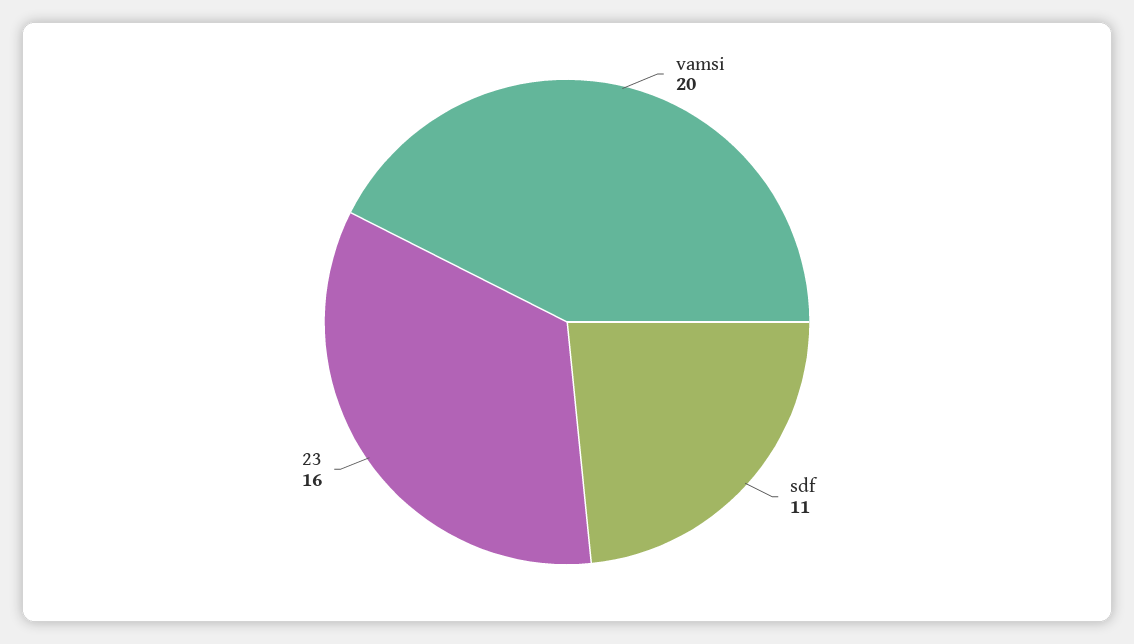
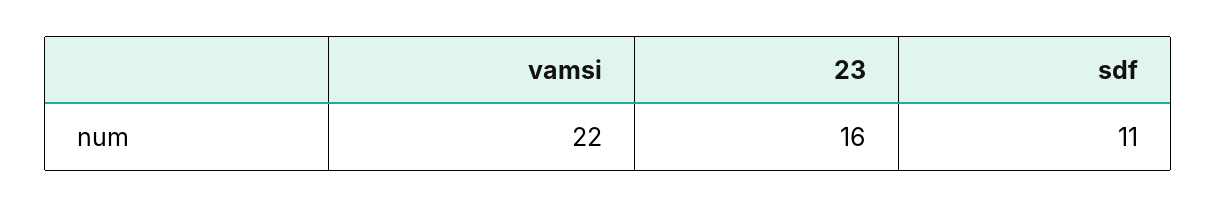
  {
-   "vamsi": 20,
+   "vamsi": 22,
    "sdf": 11,
    "23": 16
  }

